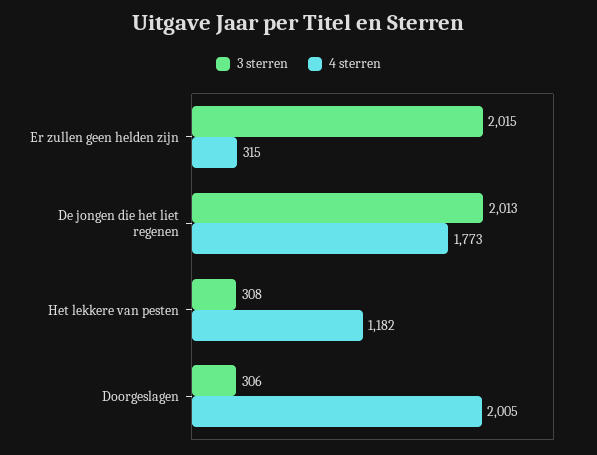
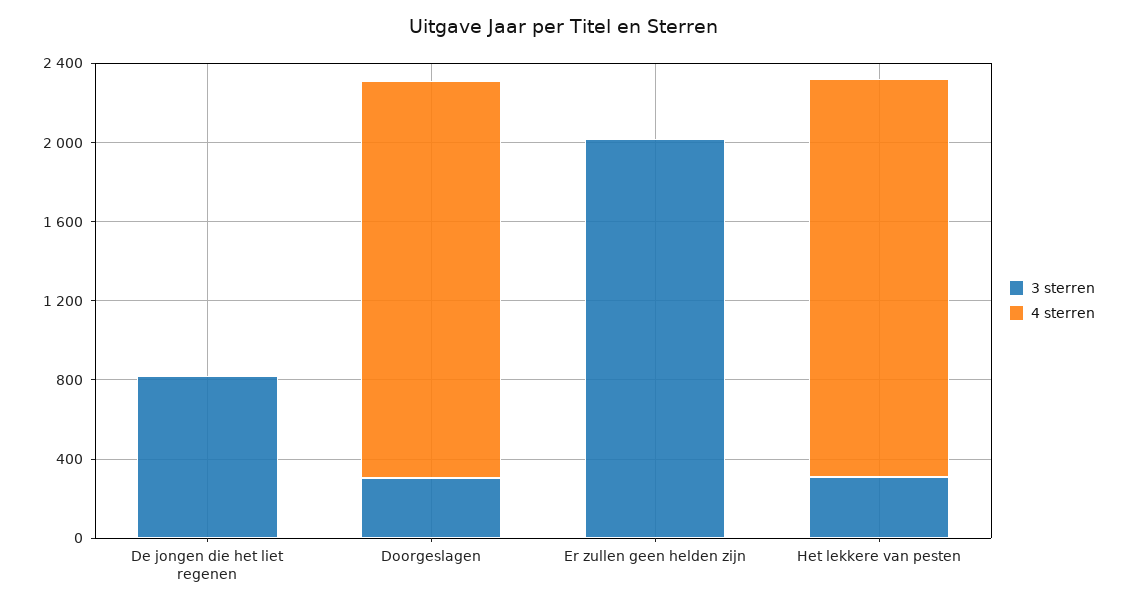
  {
    "3 sterren": {
      "Er zullen geen helden zijn": 2015,
-     "De jongen die het liet regenen": 2013,
+     "De jongen die het liet regenen": 800,
      "Het lekkere van pesten": 308,
      "Doorgeslagen": 306
    },
    "4 sterren": {
-     "Er zullen geen helden zijn": 315,
+     "Er zullen geen helden zijn": 0,
-     "De jongen die het liet regenen": 1773,
+     "De jongen die het liet regenen": 0,
-     "Het lekkere van pesten": 1182,
+     "Het lekkere van pesten": 2000,
      "Doorgeslagen": 2005
    }
  }

